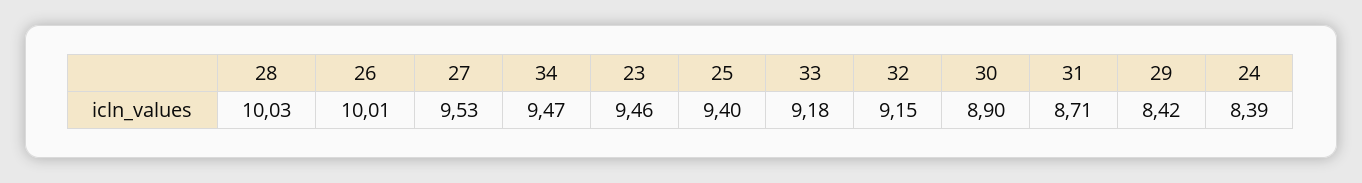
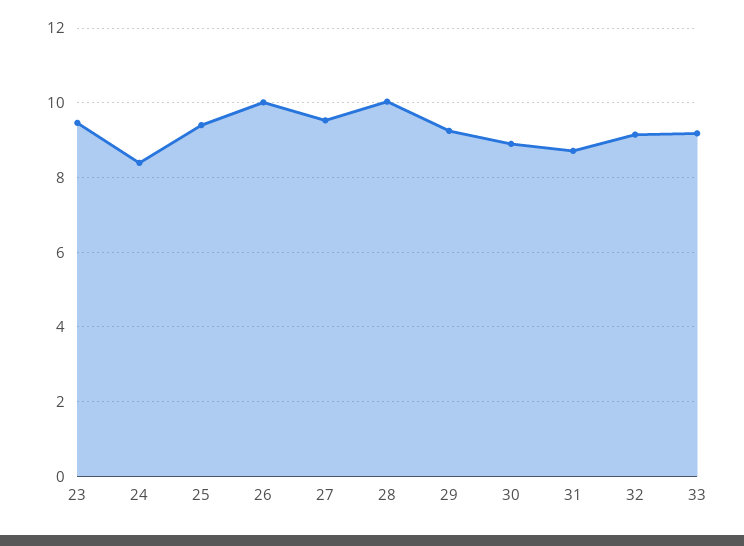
  {
    "28": 10.03,
    "26": 10.01,
    "27": 9.53,
-   "34": 9.47,
    "23": 9.46,
    "25": 9.4,
    "33": 9.18,
    "32": 9.15,
    "30": 8.9,
    "31": 8.71,
-   "29": 8.42,
+   "29": 9.2,
    "24": 8.39
  }

